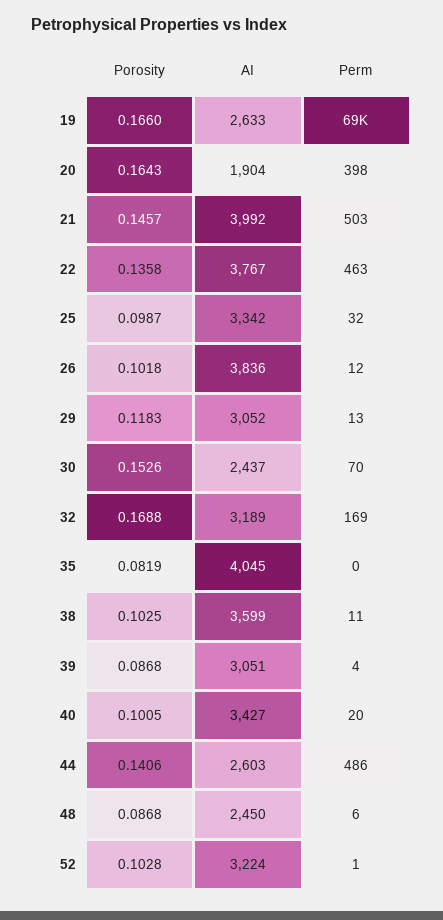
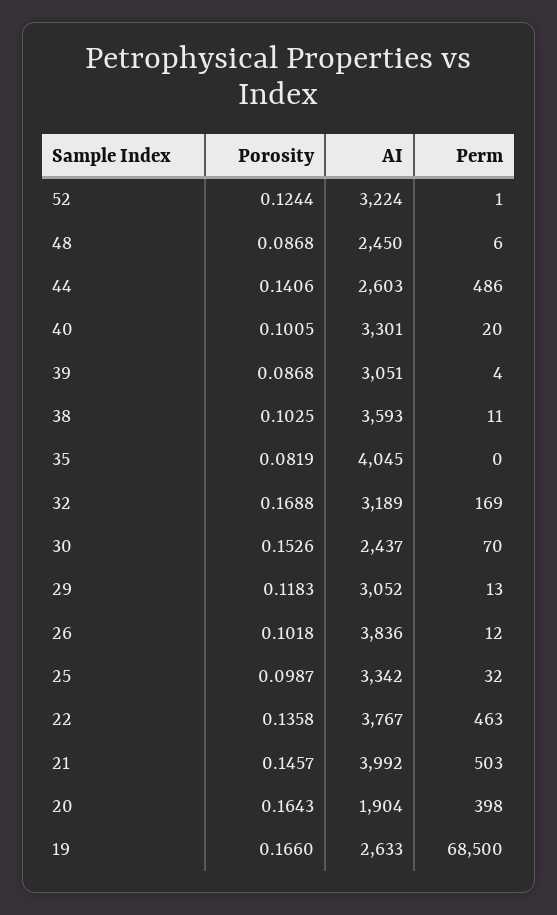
  {
    "Porosity": {
      "19": 0.166,
      "20": 0.1643,
      "21": 0.1457,
      "22": 0.1358,
      "25": 0.0987,
      "26": 0.1018,
      "29": 0.1183,
      "30": 0.1526,
      "32": 0.1688,
      "35": 0.0819,
      "38": 0.1025,
      "39": 0.0868,
      "40": 0.1005,
      "44": 0.1406,
      "48": 0.0868,
-     "52": 0.1028
+     "52": 0.1244
    },
    "AI": {
      "19": 2633,
      "20": 1904,
      "21": 3992,
      "22": 3767,
      "25": 3342,
      "26": 3836,
      "29": 3052,
      "30": 2437,
      "32": 3189,
      "35": 4045,
-     "38": 3599,
+     "38": 3593,
      "39": 3051,
-     "40": 3427,
+     "40": 3301,
      "44": 2603,
      "48": 2450,
      "52": 3224
    },
    "Perm": {
      "19": 68500,
      "20": 398,
      "21": 503,
      "22": 463,
      "25": 32,
      "26": 12,
      "29": 13,
      "30": 70,
      "32": 169,
      "35": 0,
      "38": 11,
      "39": 4,
      "40": 20,
      "44": 486,
      "48": 6,
      "52": 1
    }
  }

